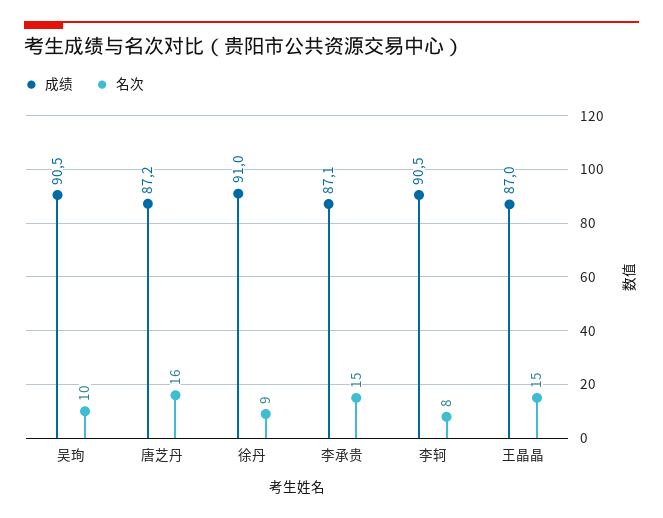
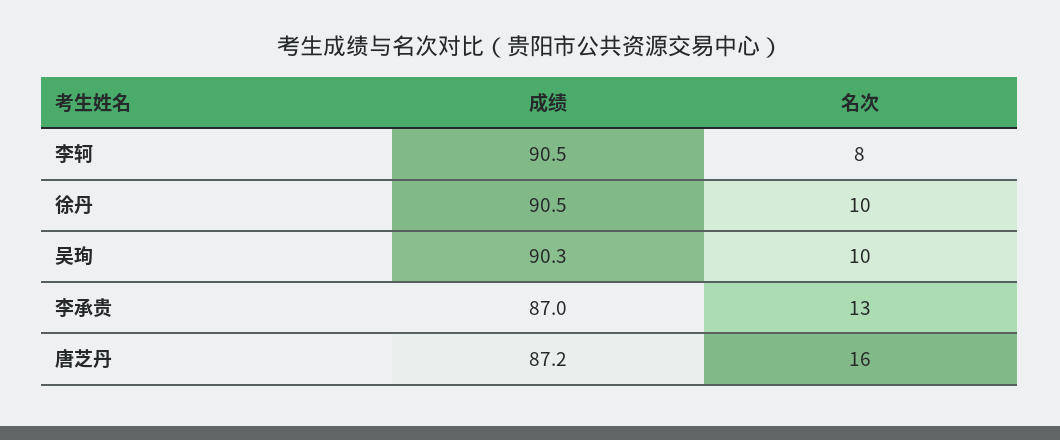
  {
    "成绩": {
-     "吴珣": 90.5,
+     "吴珣": 90.3,
      "唐芝丹": 87.2,
-     "徐丹": 91,
+     "徐丹": 90.5,
-     "李承贵": 87.1,
+     "李承贵": 87,
-     "李轲": 90.5,
+     "李轲": 90.5
-     "王晶晶": 87
    },
    "名次": {
      "吴珣": 10,
      "唐芝丹": 16,
-     "徐丹": 9,
+     "徐丹": 10,
-     "李承贵": 15,
+     "李承贵": 13,
-     "李轲": 8,
+     "李轲": 8
-     "王晶晶": 15
    }
  }

